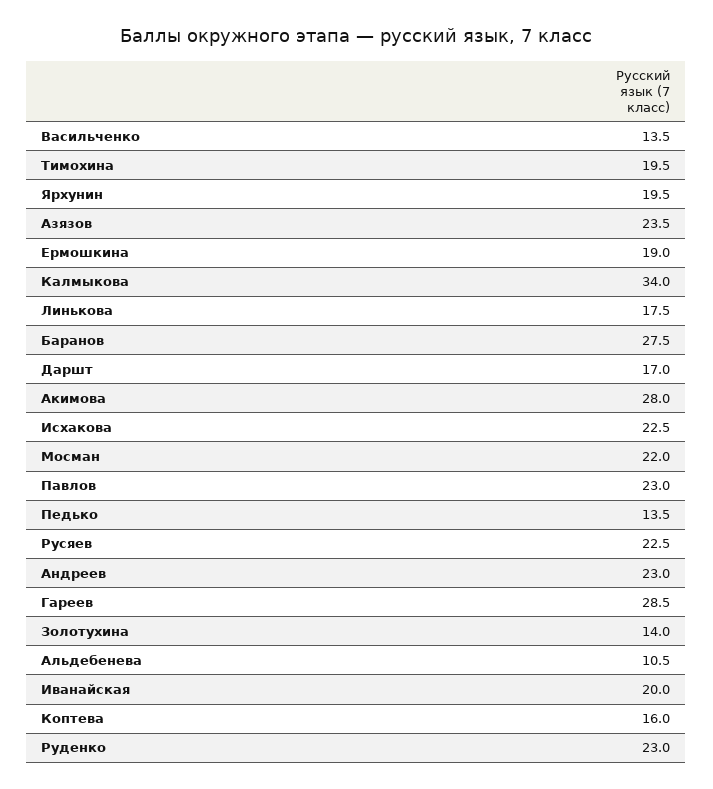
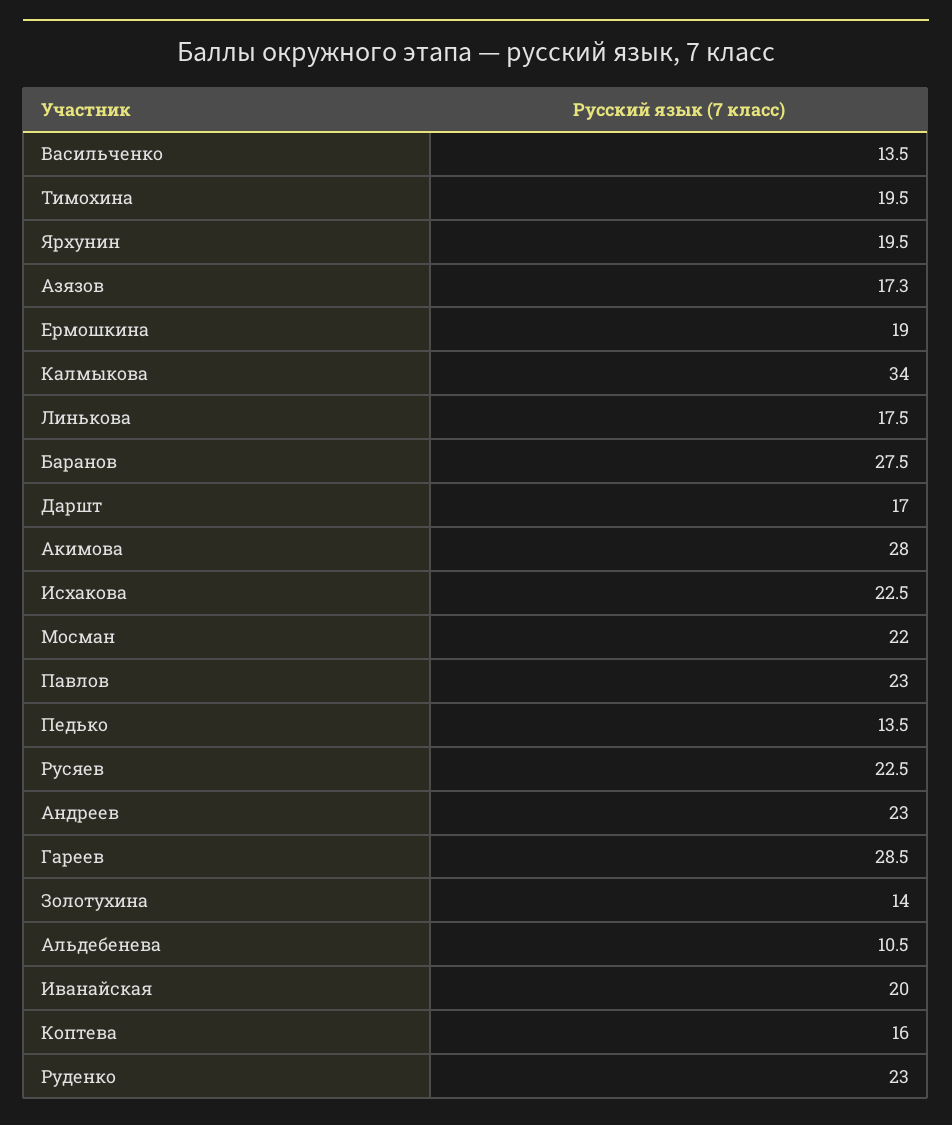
  {
    "Васильченко": 13.5,
    "Тимохина": 19.5,
    "Ярхунин": 19.5,
-   "Азязов": 23.5,
+   "Азязов": 17.3,
    "Ермошкина": 19,
    "Калмыкова": 34,
    "Линькова": 17.5,
    "Баранов": 27.5,
    "Даршт": 17,
    "Акимова": 28,
    "Исхакова": 22.5,
    "Мосман": 22,
    "Павлов": 23,
    "Педько": 13.5,
    "Русяев": 22.5,
    "Андреев": 23,
    "Гареев": 28.5,
    "Золотухина": 14,
    "Альдебенева": 10.5,
    "Иванайская": 20,
    "Коптева": 16,
    "Руденко": 23
  }

